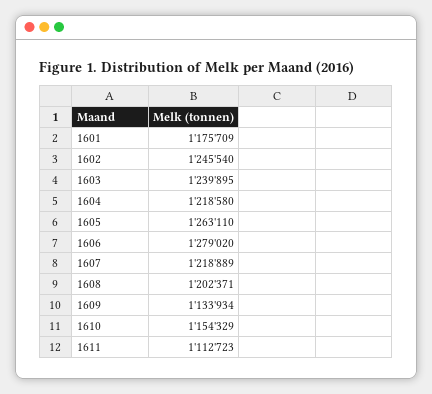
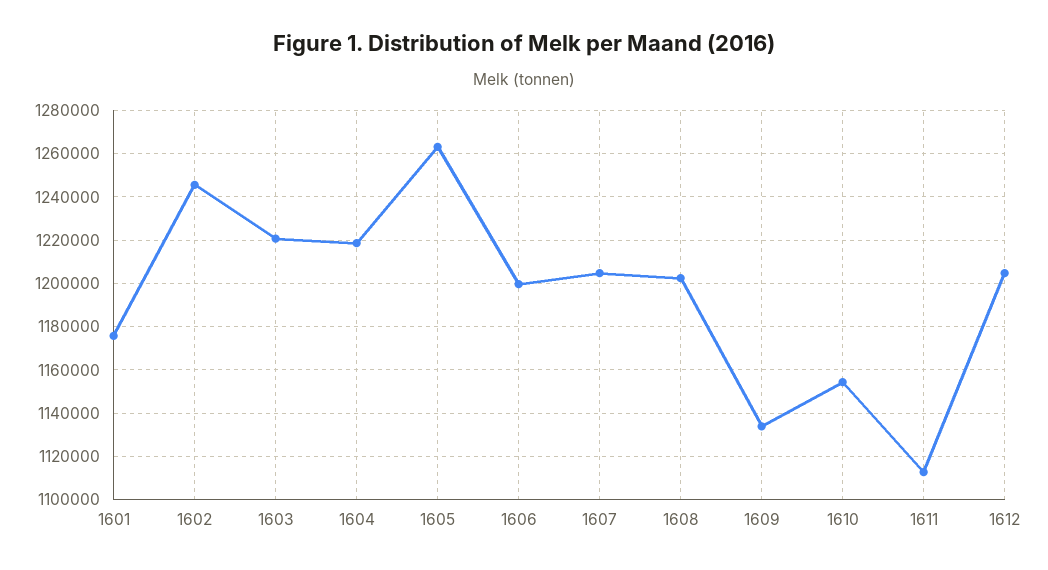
  {
    "1601": 1175709,
    "1602": 1245540,
-   "1603": 1239895,
+   "1603": 1220000,
    "1604": 1218580,
    "1605": 1263110,
-   "1606": 1279020,
+   "1606": 1200000,
-   "1607": 1218889,
+   "1607": 1205000,
    "1608": 1202371,
    "1609": 1133934,
    "1610": 1154329,
-   "1611": 1112723
+   "1611": 1112723,
+   "1612": 1205000
  }

